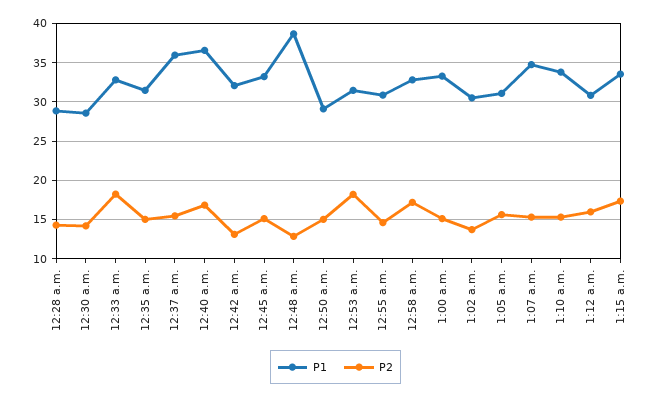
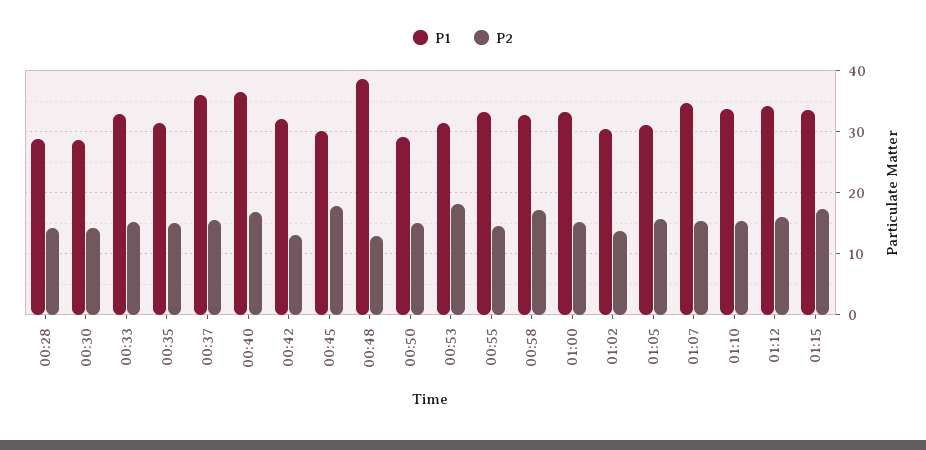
  {
    "P1": {
      "12:28 a.m.": 29,
      "12:30 a.m.": 29,
      "12:33 a.m.": 33,
      "12:35 a.m.": 31,
      "12:37 a.m.": 36,
      "12:40 a.m.": 37,
      "12:42 a.m.": 32,
-     "12:45 a.m.": 33,
+     "12:45 a.m.": 30,
      "12:48 a.m.": 39,
      "12:50 a.m.": 29,
      "12:53 a.m.": 31,
-     "12:55 a.m.": 31,
+     "12:55 a.m.": 33,
      "12:58 a.m.": 33,
      "1:00 a.m.": 33,
      "1:02 a.m.": 31,
      "1:05 a.m.": 31,
      "1:07 a.m.": 35,
      "1:10 a.m.": 34,
-     "1:12 a.m.": 31,
+     "1:12 a.m.": 34,
      "1:15 a.m.": 34
    },
    "P2": {
      "12:28 a.m.": 14,
      "12:30 a.m.": 14,
-     "12:33 a.m.": 18,
+     "12:33 a.m.": 15,
      "12:35 a.m.": 15,
      "12:37 a.m.": 15,
      "12:40 a.m.": 17,
      "12:42 a.m.": 13,
-     "12:45 a.m.": 15,
+     "12:45 a.m.": 18,
      "12:48 a.m.": 13,
      "12:50 a.m.": 15,
      "12:53 a.m.": 18,
      "12:55 a.m.": 15,
      "12:58 a.m.": 17,
      "1:00 a.m.": 15,
      "1:02 a.m.": 14,
      "1:05 a.m.": 16,
      "1:07 a.m.": 15,
      "1:10 a.m.": 15,
      "1:12 a.m.": 16,
      "1:15 a.m.": 17
    }
  }

